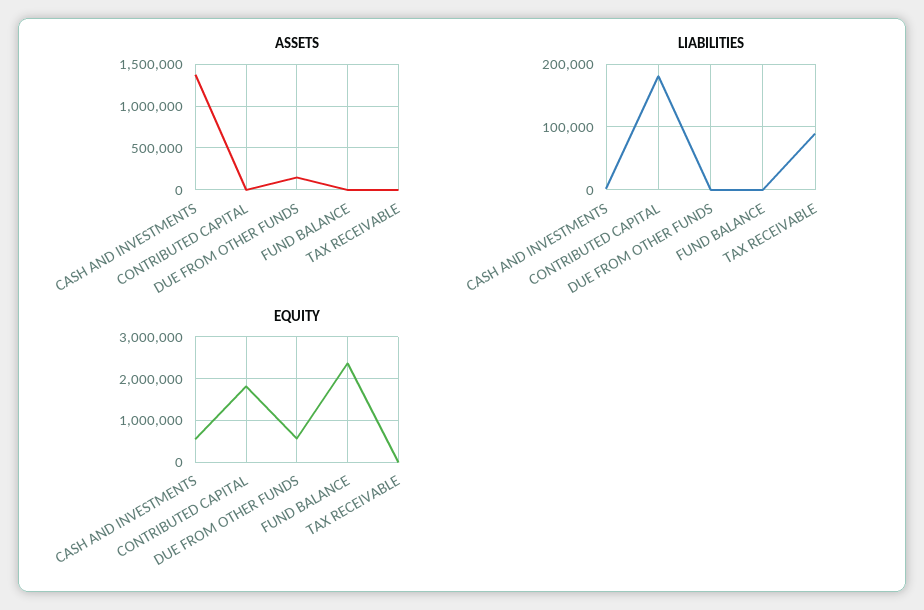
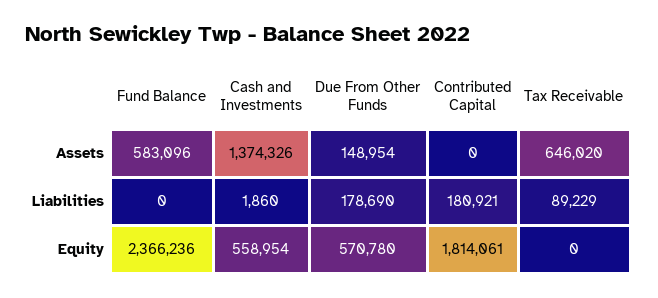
  {
    "ASSETS": {
      "CASH AND INVESTMENTS": 1374326,
      "CONTRIBUTED CAPITAL": 0,
      "DUE FROM OTHER FUNDS": 148954,
-     "FUND BALANCE": 0,
+     "FUND BALANCE": 583096,
-     "TAX RECEIVABLE": 0
+     "TAX RECEIVABLE": 646020
    },
    "LIABILITIES": {
      "CASH AND INVESTMENTS": 1860,
      "CONTRIBUTED CAPITAL": 180921,
-     "DUE FROM OTHER FUNDS": 0,
+     "DUE FROM OTHER FUNDS": 178690,
      "FUND BALANCE": 0,
      "TAX RECEIVABLE": 89229
    },
    "EQUITY": {
      "CASH AND INVESTMENTS": 558954,
      "CONTRIBUTED CAPITAL": 1814061,
      "DUE FROM OTHER FUNDS": 570780,
      "FUND BALANCE": 2366236,
      "TAX RECEIVABLE": 0
    }
  }

